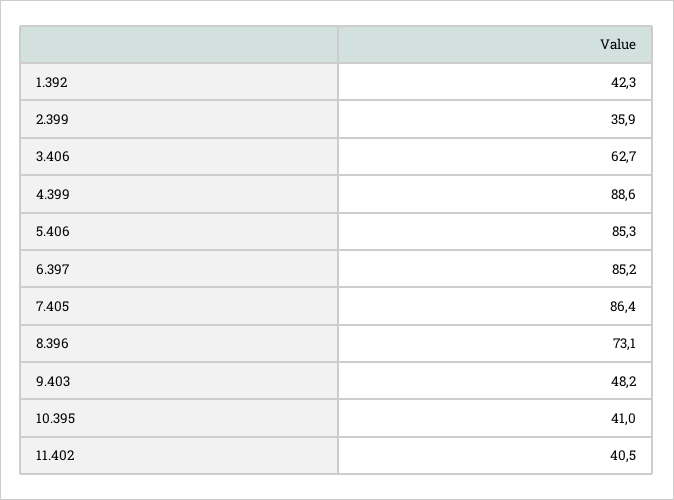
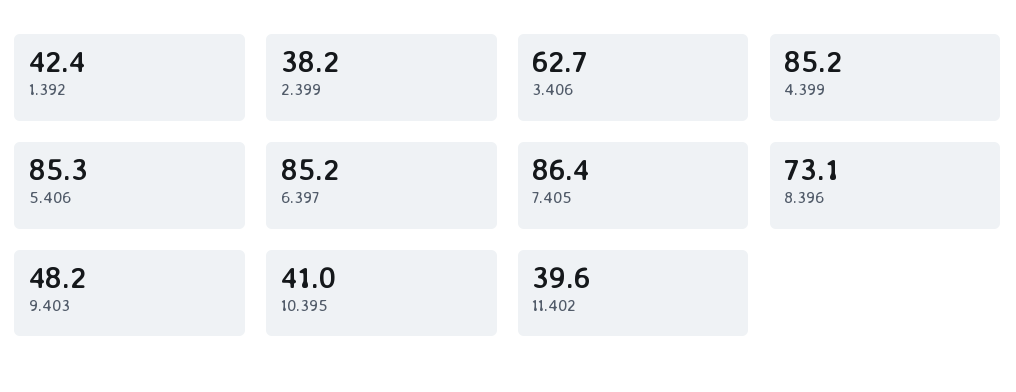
  {
-   "1.392": 42.3,
+   "1.392": 42.4,
-   "2.399": 35.9,
+   "2.399": 38.2,
    "3.406": 62.7,
-   "4.399": 88.6,
+   "4.399": 85.2,
    "5.406": 85.3,
    "6.397": 85.2,
    "7.405": 86.4,
    "8.396": 73.1,
    "9.403": 48.2,
    "10.395": 41,
-   "11.402": 40.5
+   "11.402": 39.6
  }

